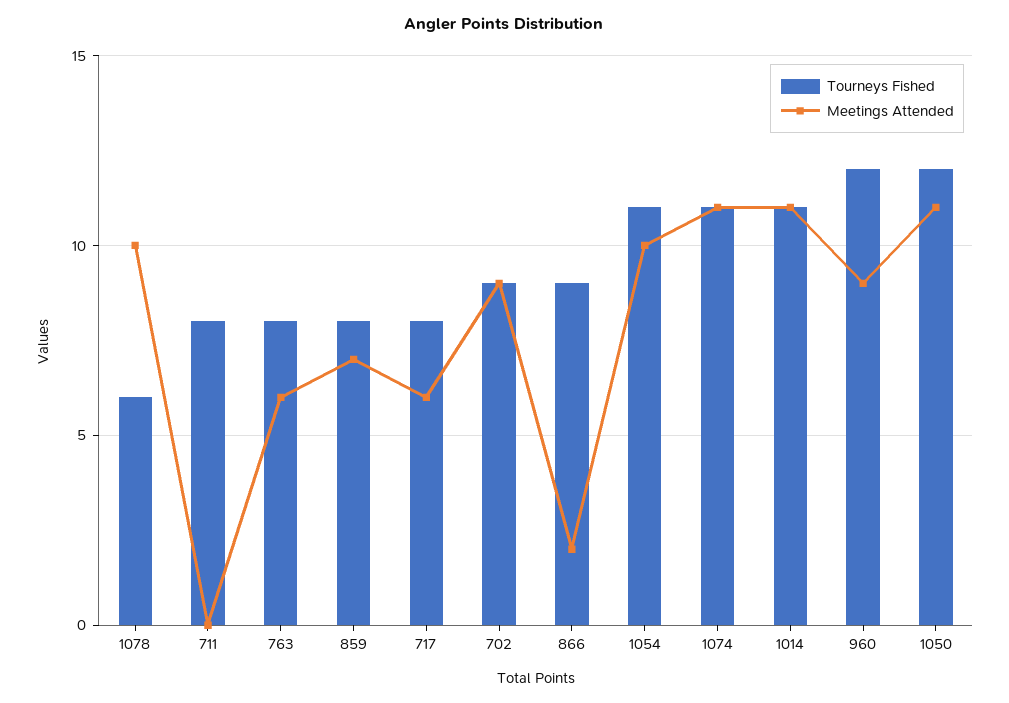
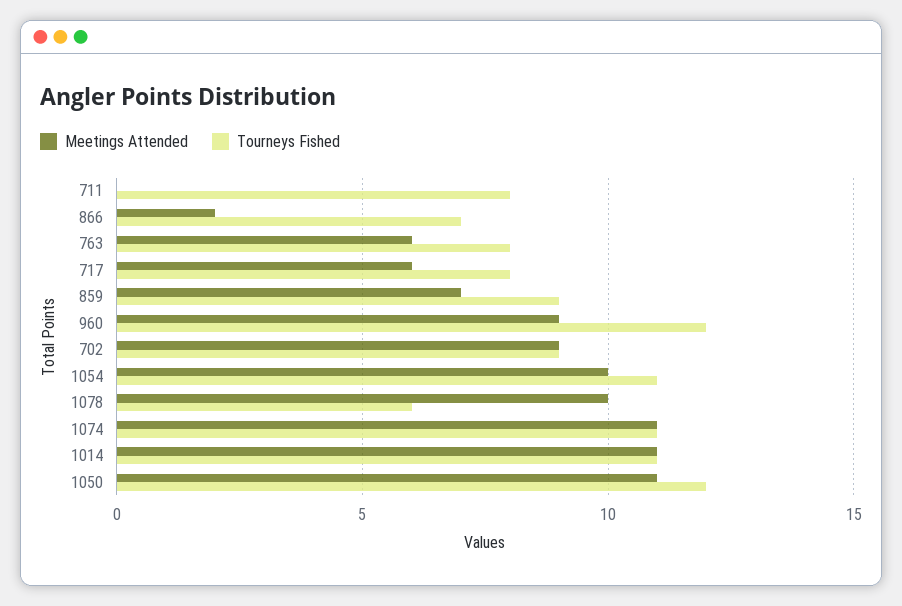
  {
    "Tourneys Fished": {
      "1078": 6,
      "711": 8,
      "763": 8,
-     "859": 8,
+     "859": 9,
      "717": 8,
      "702": 9,
-     "866": 9,
+     "866": 7,
      "1054": 11,
      "1074": 11,
      "1014": 11,
      "960": 12,
      "1050": 12
    },
    "Meetings Attended": {
      "1078": 10,
      "711": 0,
      "763": 6,
      "859": 7,
      "717": 6,
      "702": 9,
      "866": 2,
      "1054": 10,
      "1074": 11,
      "1014": 11,
      "960": 9,
      "1050": 11
    }
  }

